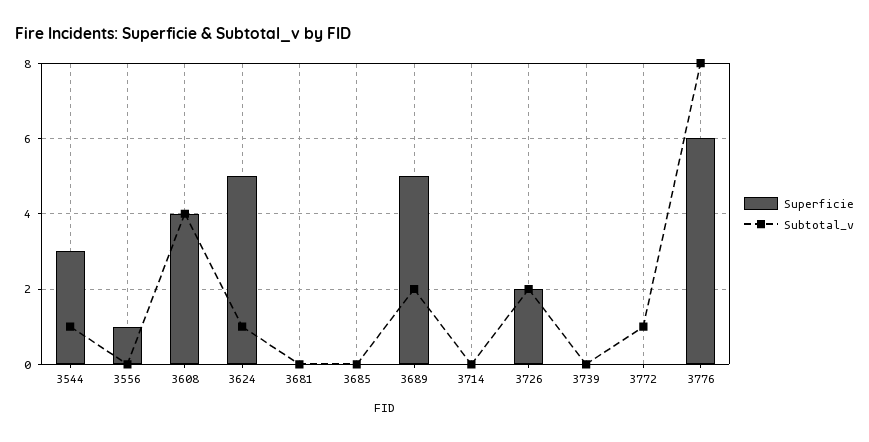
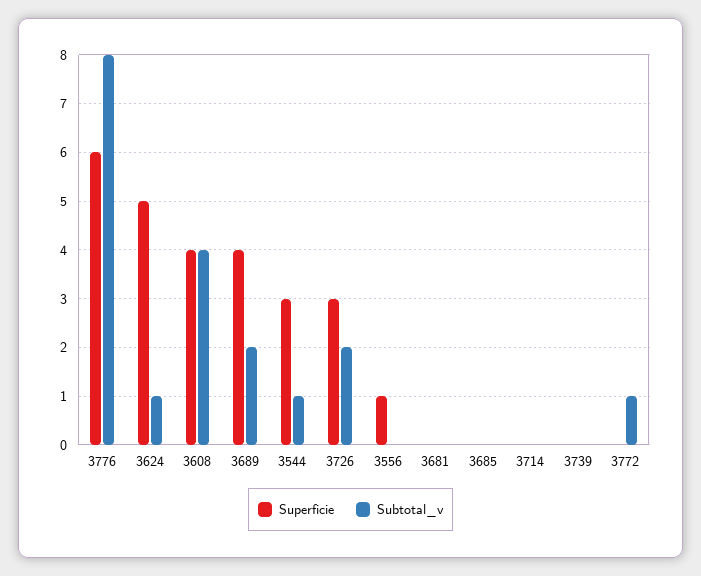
  {
    "Superficie": {
      "3544": 3,
      "3556": 1,
      "3608": 4,
      "3624": 5,
      "3681": 0,
      "3685": 0,
-     "3689": 5,
+     "3689": 4,
      "3714": 0,
-     "3726": 2,
+     "3726": 3,
      "3739": 0,
      "3772": 0,
      "3776": 6
    },
    "Subtotal_v": {
      "3544": 1,
      "3556": 0,
      "3608": 4,
      "3624": 1,
      "3681": 0,
      "3685": 0,
      "3689": 2,
      "3714": 0,
      "3726": 2,
      "3739": 0,
      "3772": 1,
      "3776": 8
    }
  }

